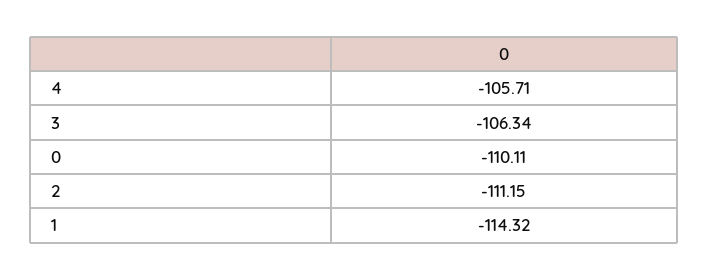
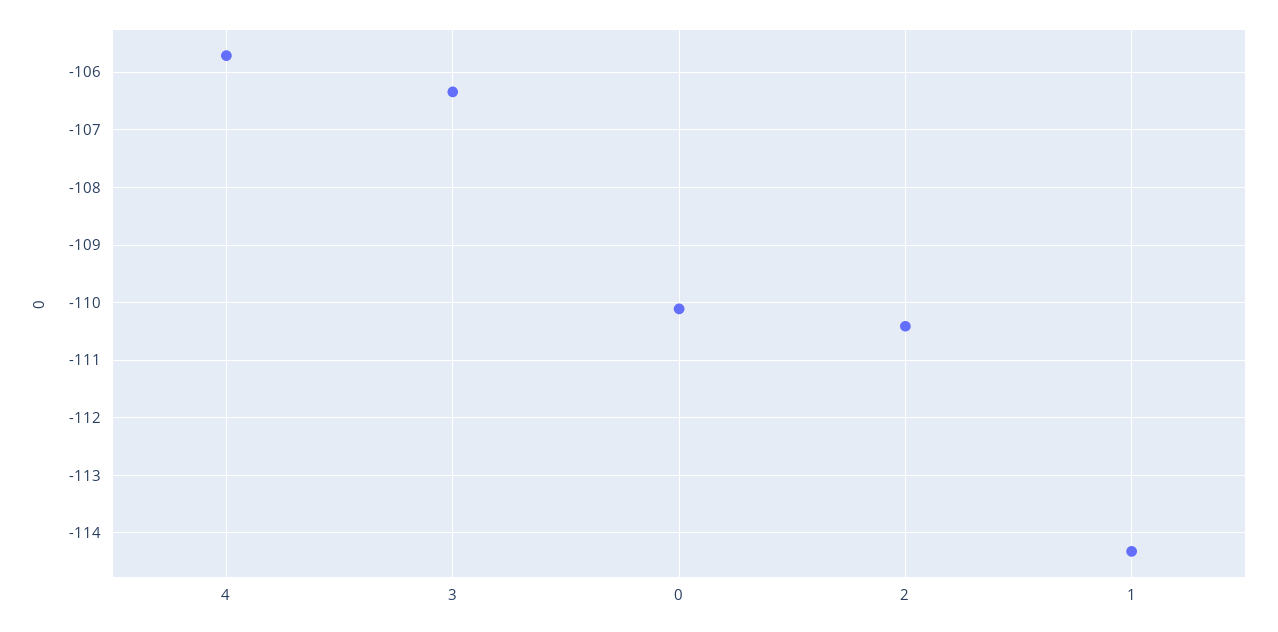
  {
    "4": -105.71,
    "3": -106.34,
    "0": -110.11,
-   "2": -111.15,
+   "2": -110.4,
    "1": -114.32
  }

